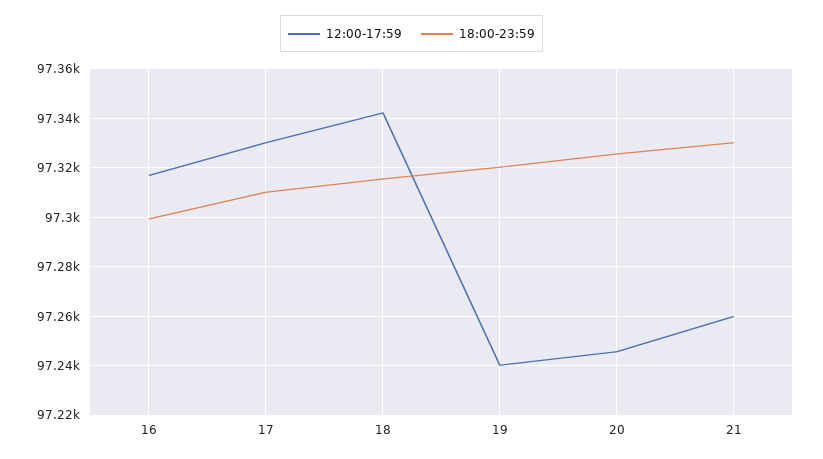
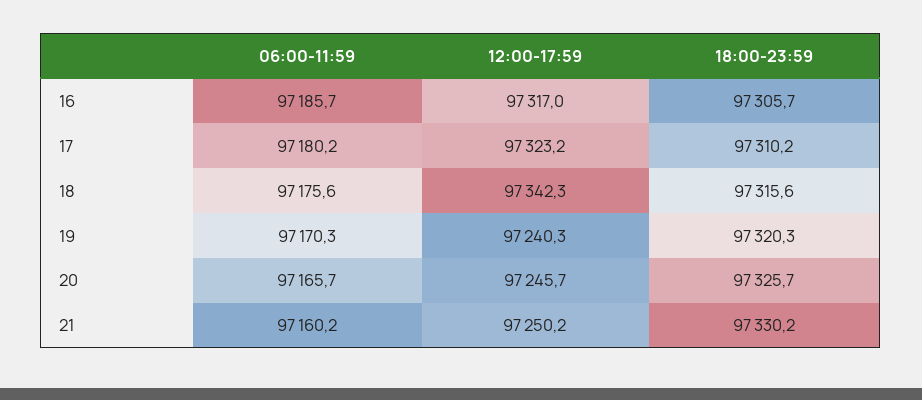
  {
    "12:00-17:59": {
      "16": 97317,
-     "17": 97330,
+     "17": 97323.2,
      "18": 97342.3,
      "19": 97240.3,
      "20": 97245.7,
-     "21": 97260
+     "21": 97250.2
    },
    "18:00-23:59": {
-     "16": 97300,
+     "16": 97305.7,
      "17": 97310.2,
      "18": 97315.6,
      "19": 97320.3,
      "20": 97325.7,
      "21": 97330.2
-   }
+   },
+   "06:00-11:59": {
+     "16": 97185.7,
+     "17": 97180.2,
+     "18": 97175.6,
+     "19": 97170.3,
+     "20": 97165.7,
+     "21": 97160.2
+   }
  }

